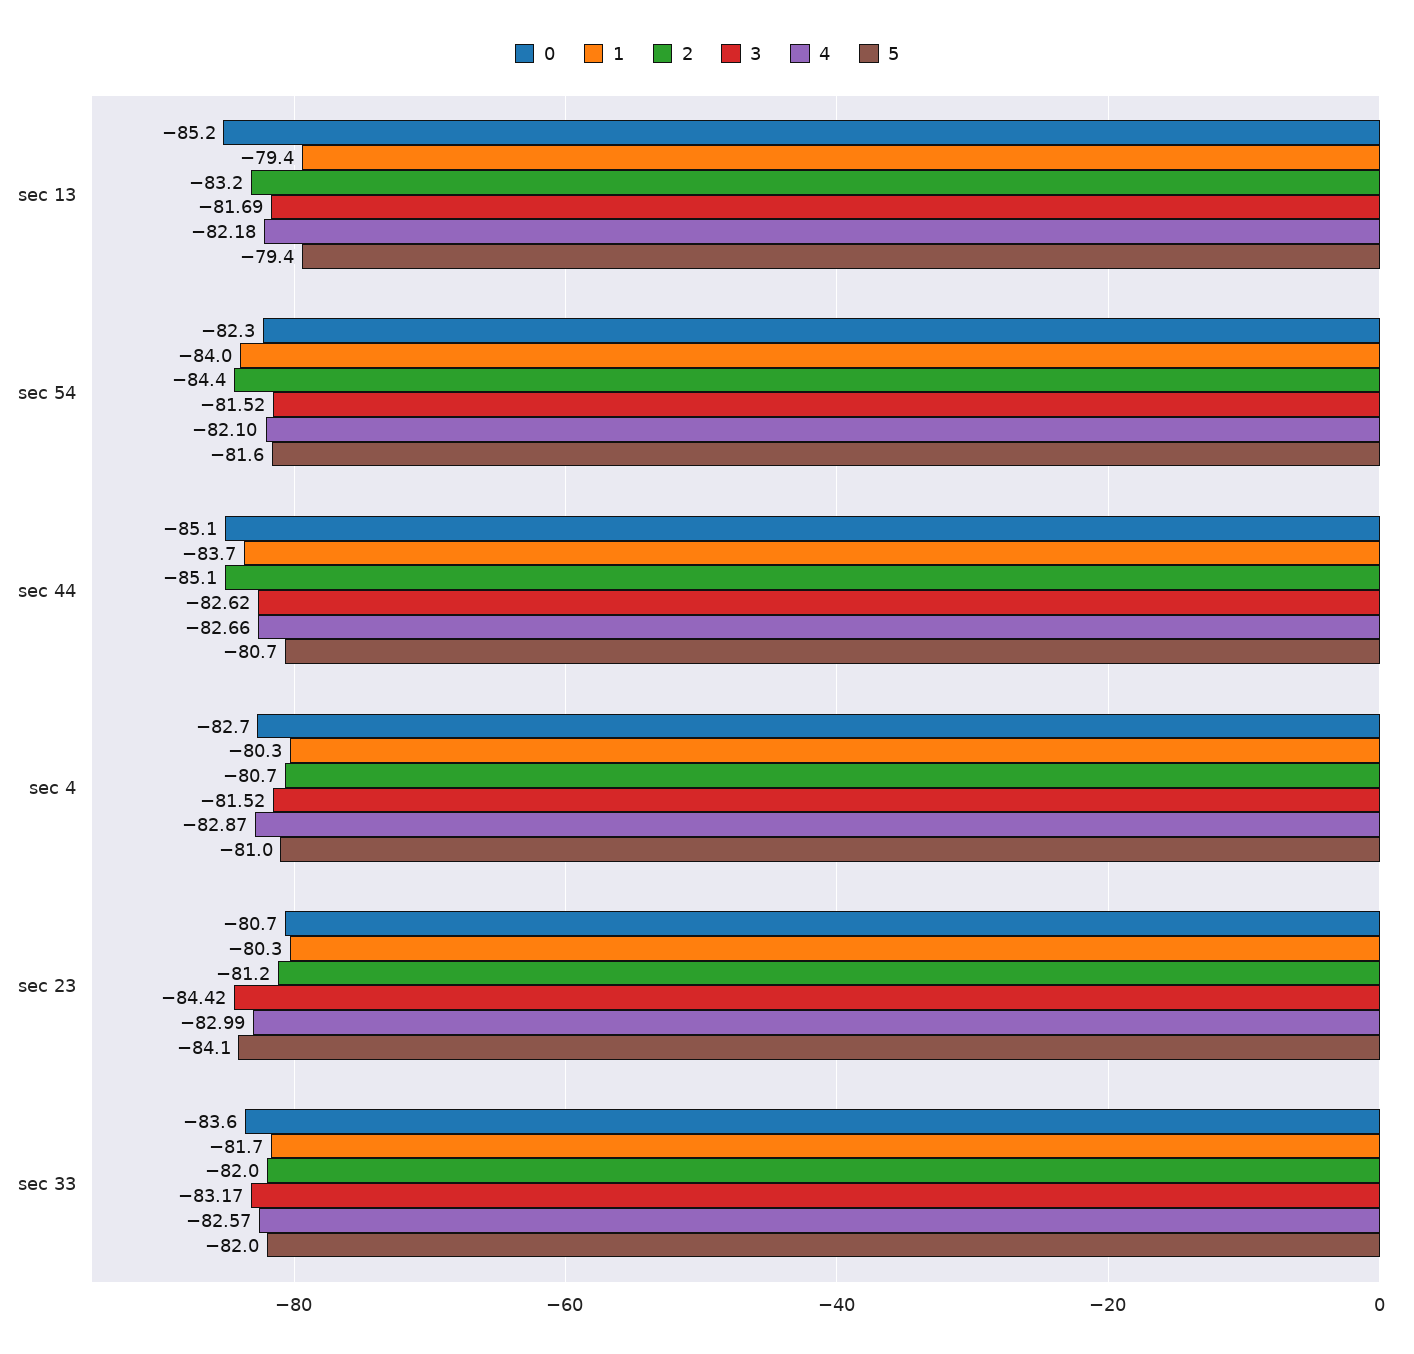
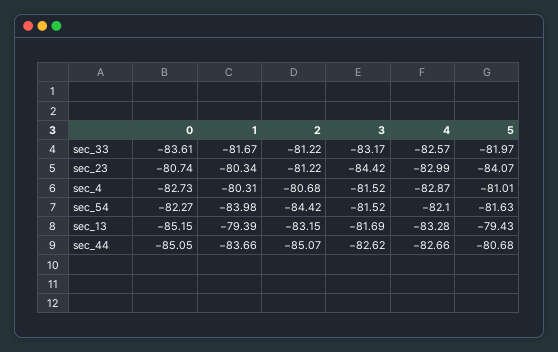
  {
    "0": {
      "sec 13": -85.15,
      "sec 54": -82.27,
      "sec 44": -85.05,
      "sec 4": -82.73,
      "sec 23": -80.74,
      "sec 33": -83.61
    },
    "1": {
      "sec 13": -79.39,
      "sec 54": -83.98,
      "sec 44": -83.66,
      "sec 4": -80.31,
      "sec 23": -80.34,
      "sec 33": -81.67
    },
    "2": {
      "sec 13": -83.15,
      "sec 54": -84.42,
      "sec 44": -85.07,
      "sec 4": -80.68,
      "sec 23": -81.22,
-     "sec 33": -82
+     "sec 33": -81.22
    },
    "3": {
      "sec 13": -81.69,
      "sec 54": -81.52,
      "sec 44": -82.62,
      "sec 4": -81.52,
      "sec 23": -84.42,
      "sec 33": -83.17
    },
    "4": {
-     "sec 13": -82.18,
+     "sec 13": -83.28,
      "sec 54": -82.1,
      "sec 44": -82.66,
      "sec 4": -82.87,
      "sec 23": -82.99,
      "sec 33": -82.57
    },
    "5": {
      "sec 13": -79.43,
      "sec 54": -81.63,
      "sec 44": -80.68,
      "sec 4": -81.01,
      "sec 23": -84.07,
      "sec 33": -81.97
    }
  }

